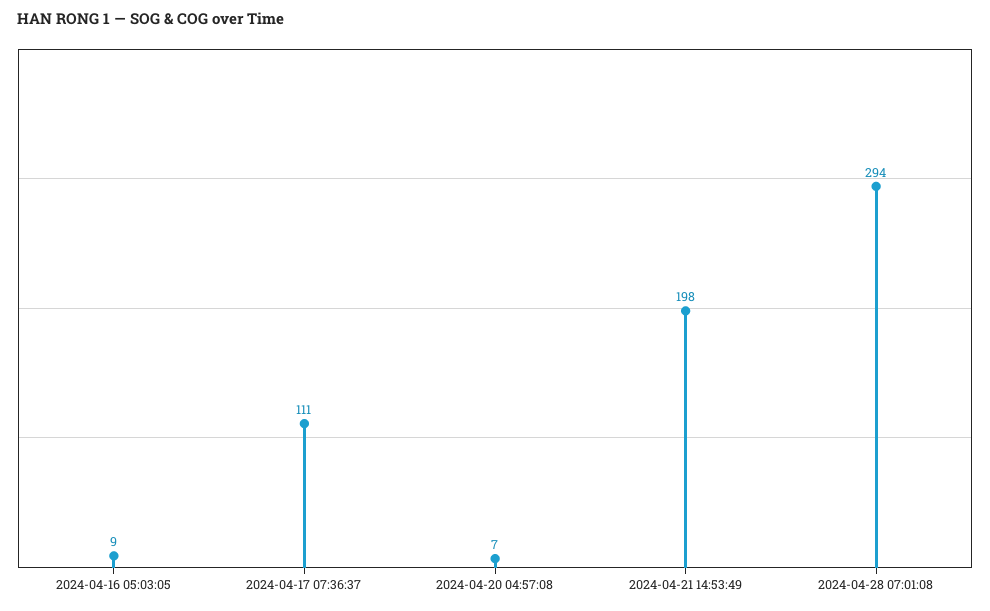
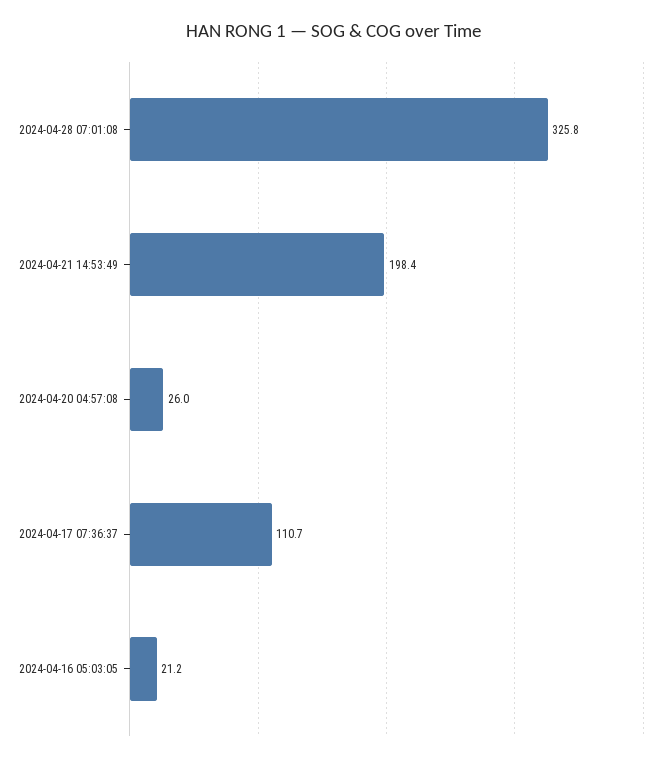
  {
-   "2024-04-16 05:03:05": 9,
+   "2024-04-16 05:03:05": 21.2,
    "2024-04-17 07:36:37": 110.7,
-   "2024-04-20 04:57:08": 7,
+   "2024-04-20 04:57:08": 26,
    "2024-04-21 14:53:49": 198.4,
-   "2024-04-28 07:01:08": 294
+   "2024-04-28 07:01:08": 325.8
  }

